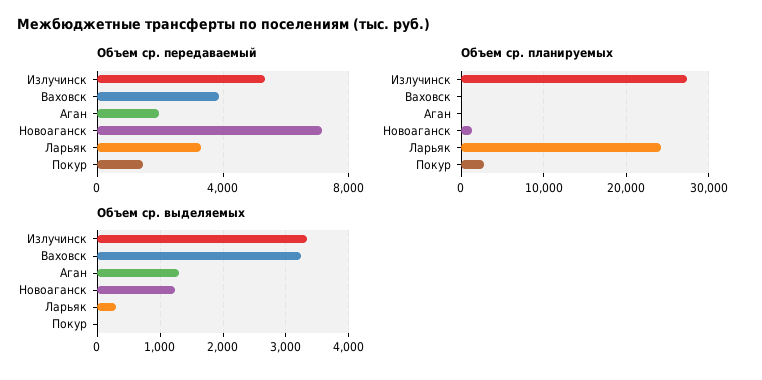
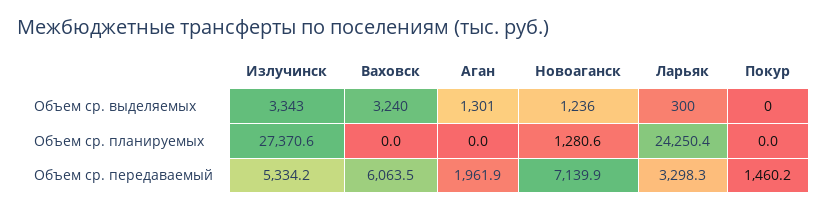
  {
    "Объем ср. передаваемый": {
      "Излучинск": 5334.2,
-     "Ваховск": 4000,
+     "Ваховск": 6063.5,
      "Аган": 1961.9,
      "Новоаганск": 7139.9,
      "Ларьяк": 3298.3,
      "Покур": 1460.2
    },
    "Объем ср. планируемых": {
      "Излучинск": 27370.6,
      "Ваховск": 0,
      "Аган": 0,
      "Новоаганск": 1280.6,
      "Ларьяк": 24250.4,
-     "Покур": 3000
+     "Покур": 0
    },
    "Объем ср. выделяемых": {
      "Излучинск": 3343,
      "Ваховск": 3240,
      "Аган": 1301,
      "Новоаганск": 1236,
      "Ларьяк": 300,
      "Покур": 0
    }
  }

